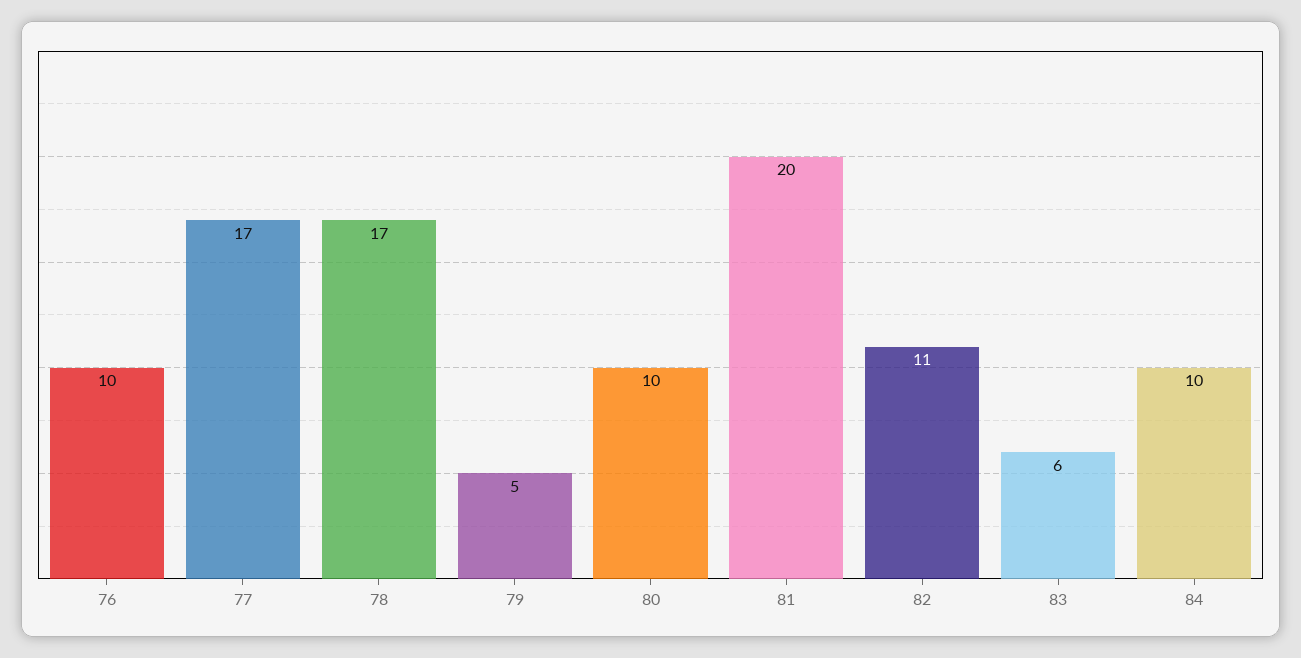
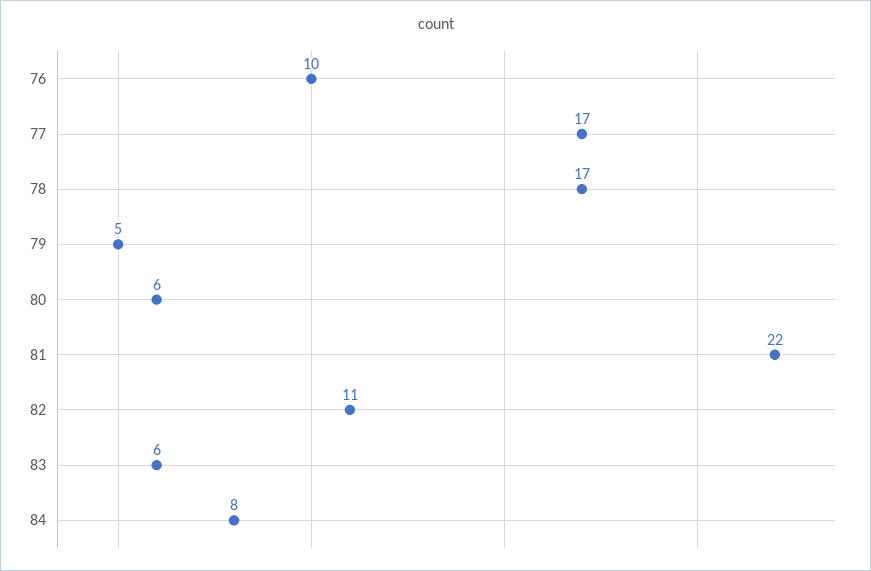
  {
    "76": 10,
    "77": 17,
    "78": 17,
    "79": 5,
-   "80": 10,
+   "80": 6,
-   "81": 20,
+   "81": 22,
    "82": 11,
    "83": 6,
-   "84": 10
+   "84": 8
  }

